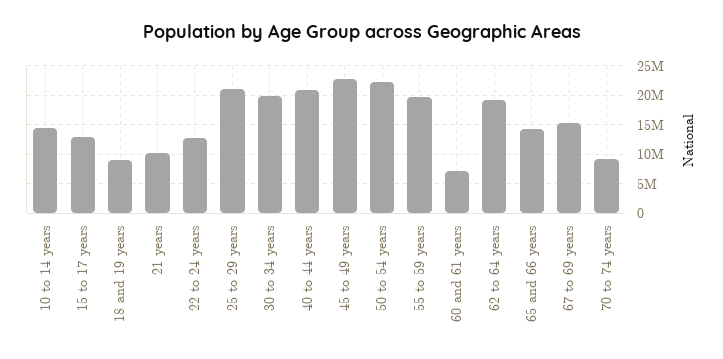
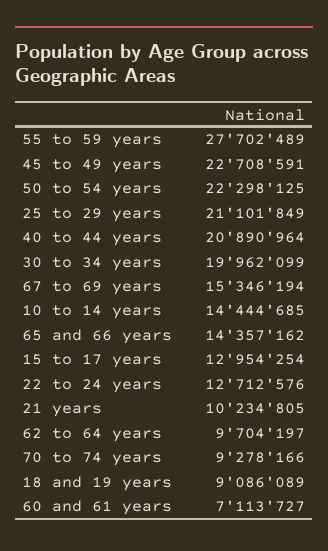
  {
    "10 to 14 years": 14444685,
    "15 to 17 years": 12954254,
    "18 and 19 years": 9086089,
    "21 years": 10234805,
    "22 to 24 years": 12712576,
    "25 to 29 years": 21101849,
    "30 to 34 years": 19962099,
    "40 to 44 years": 20890964,
    "45 to 49 years": 22708591,
    "50 to 54 years": 22298125,
-   "55 to 59 years": 20000000,
+   "55 to 59 years": 27702489,
    "60 and 61 years": 7113727,
-   "62 to 64 years": 20000000,
+   "62 to 64 years": 9704197,
    "65 and 66 years": 14357162,
    "67 to 69 years": 15346194,
    "70 to 74 years": 9278166
  }

